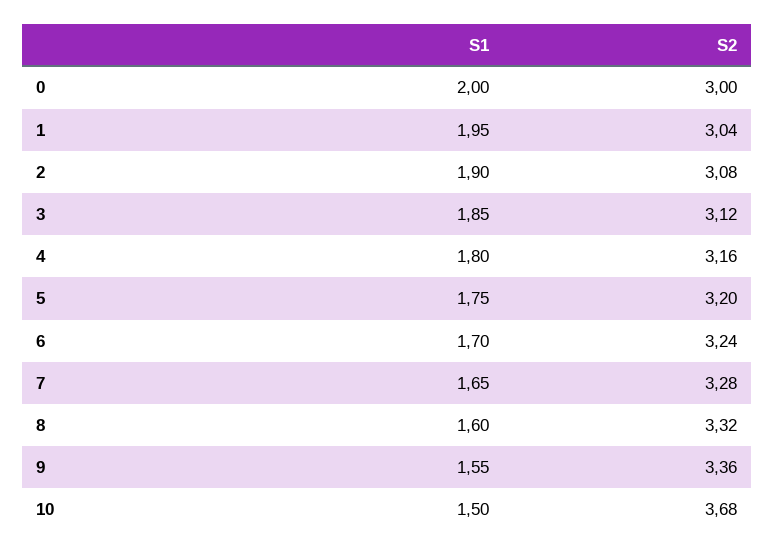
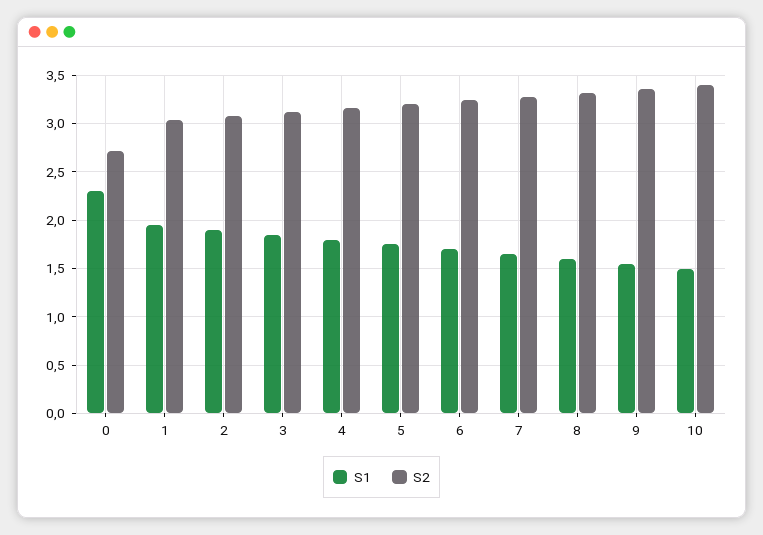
  {
    "S1": {
-     "0": 2,
+     "0": 2.3,
      "1": 1.95,
      "2": 1.9,
      "3": 1.85,
      "4": 1.8,
      "5": 1.75,
      "6": 1.7,
      "7": 1.65,
      "8": 1.6,
      "9": 1.55,
      "10": 1.5
    },
    "S2": {
-     "0": 3,
+     "0": 2.7,
      "1": 3.04,
      "2": 3.08,
      "3": 3.12,
      "4": 3.16,
      "5": 3.2,
      "6": 3.24,
      "7": 3.28,
      "8": 3.32,
      "9": 3.36,
-     "10": 3.68
+     "10": 3.4
    }
  }

